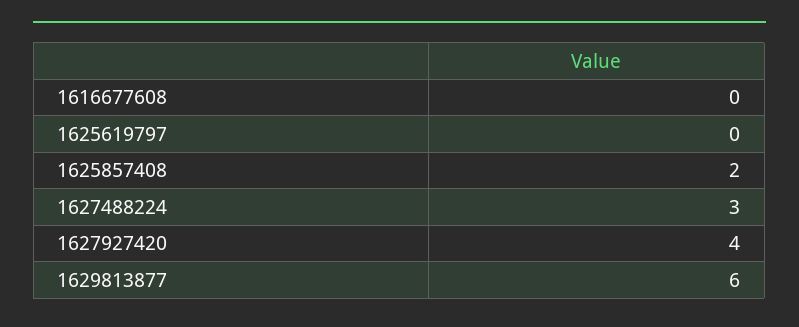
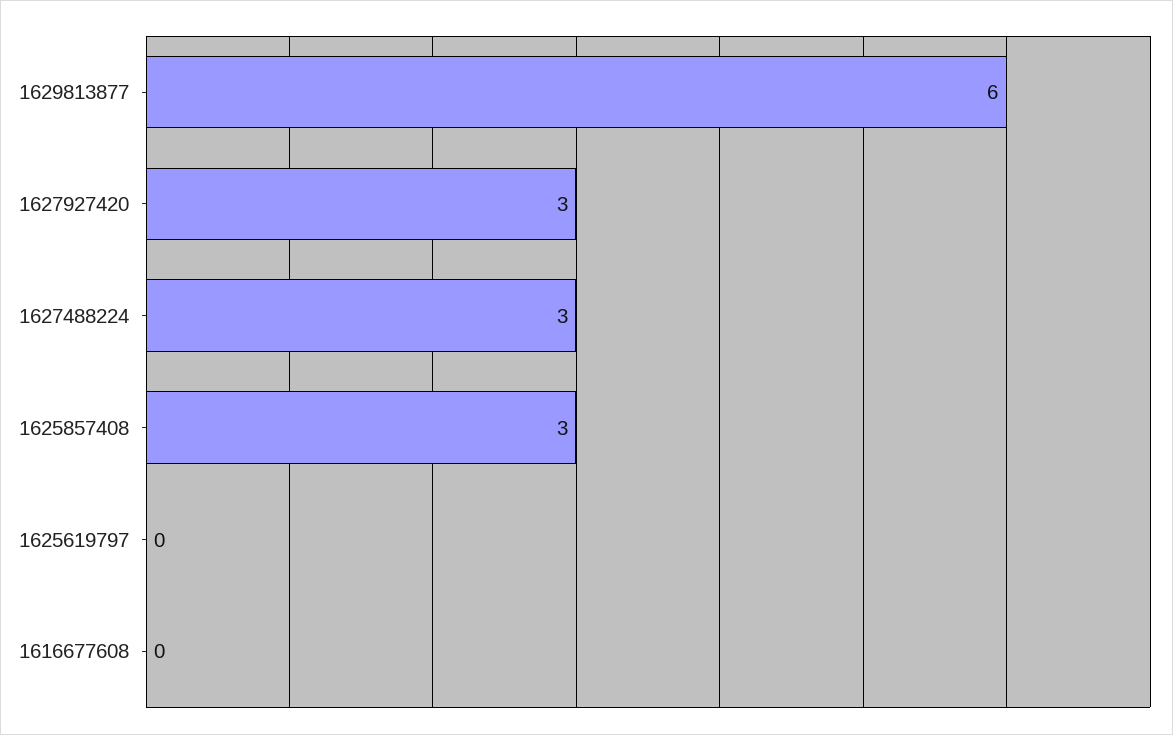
  {
    "1616677608": 0,
    "1625619797": 0,
-   "1625857408": 2,
+   "1625857408": 3,
    "1627488224": 3,
-   "1627927420": 4,
+   "1627927420": 3,
    "1629813877": 6
  }

